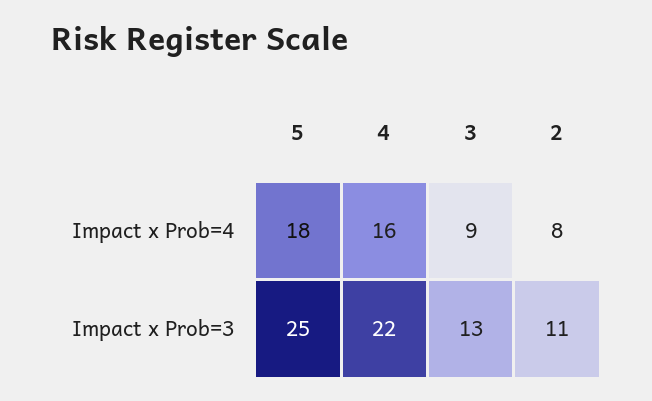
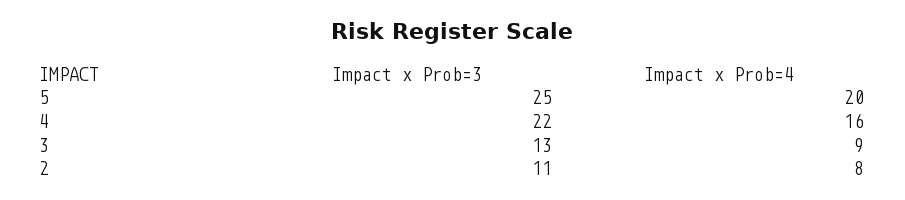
  {
    "5": {
-     "Impact x Prob=4": 18,
+     "Impact x Prob=4": 20,
      "Impact x Prob=3": 25
    },
    "4": {
      "Impact x Prob=4": 16,
      "Impact x Prob=3": 22
    },
    "3": {
      "Impact x Prob=4": 9,
      "Impact x Prob=3": 13
    },
    "2": {
      "Impact x Prob=4": 8,
      "Impact x Prob=3": 11
    }
  }

